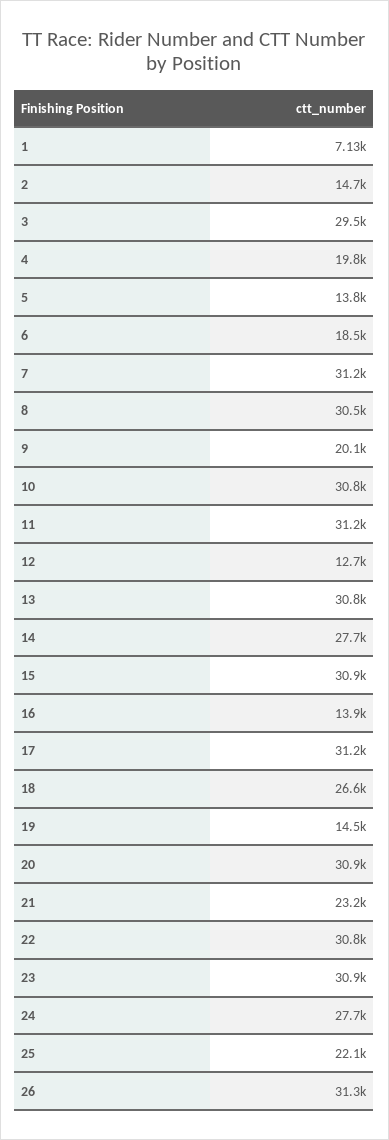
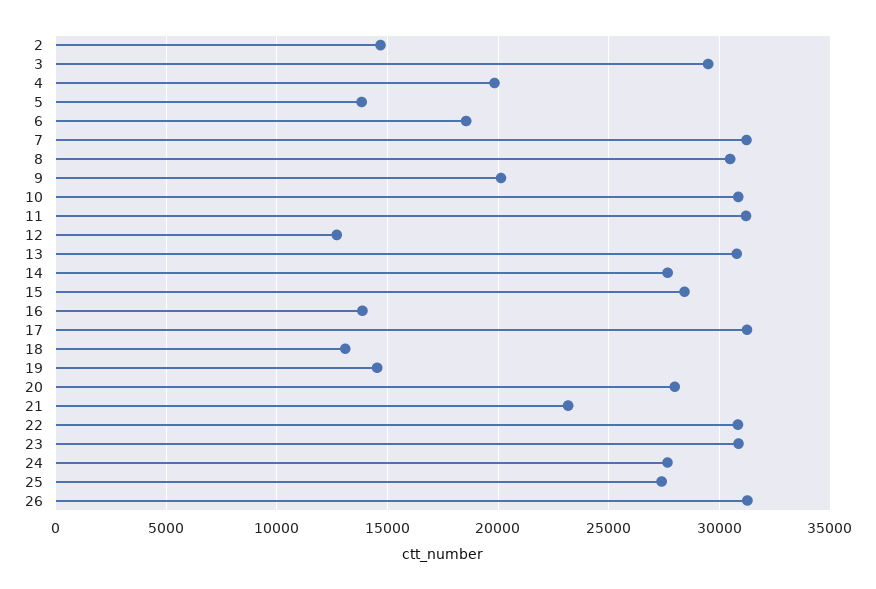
  {
-   "1": 7130,
    "2": 14700,
    "3": 29500,
    "4": 19800,
    "5": 13800,
    "6": 18500,
    "7": 31200,
    "8": 30500,
    "9": 20100,
    "10": 30800,
    "11": 31200,
    "12": 12700,
    "13": 30800,
    "14": 27700,
-   "15": 30900,
+   "15": 28500,
    "16": 13900,
    "17": 31200,
-   "18": 26600,
+   "18": 13000,
    "19": 14500,
-   "20": 30900,
+   "20": 28000,
    "21": 23200,
    "22": 30800,
    "23": 30900,
    "24": 27700,
-   "25": 22100,
+   "25": 27500,
    "26": 31300
  }

